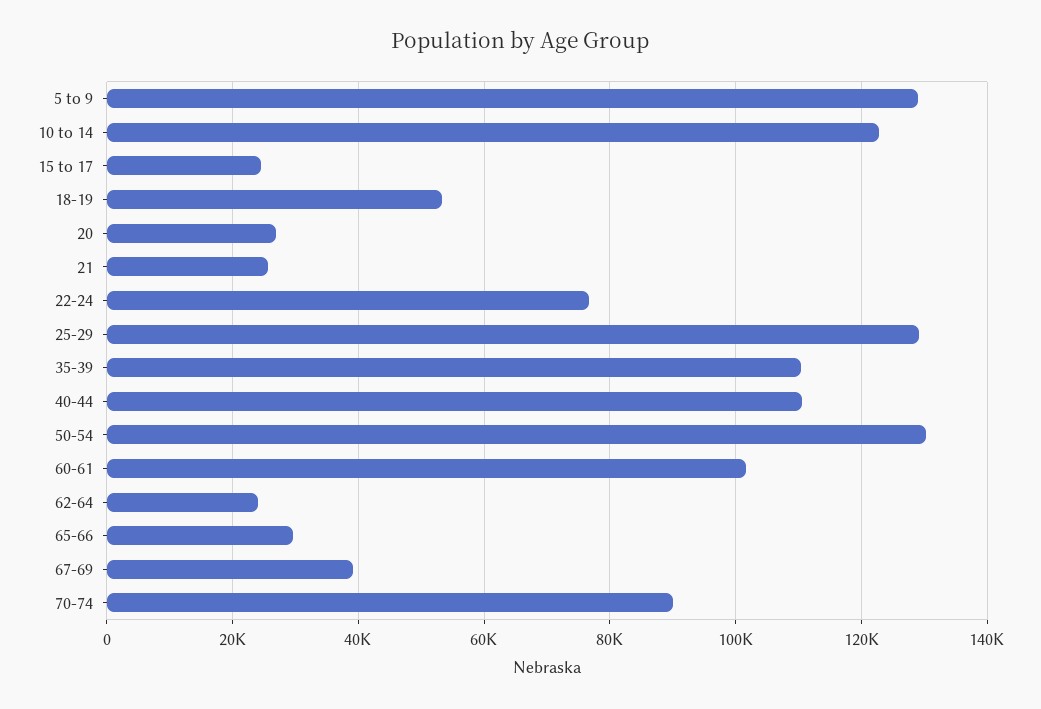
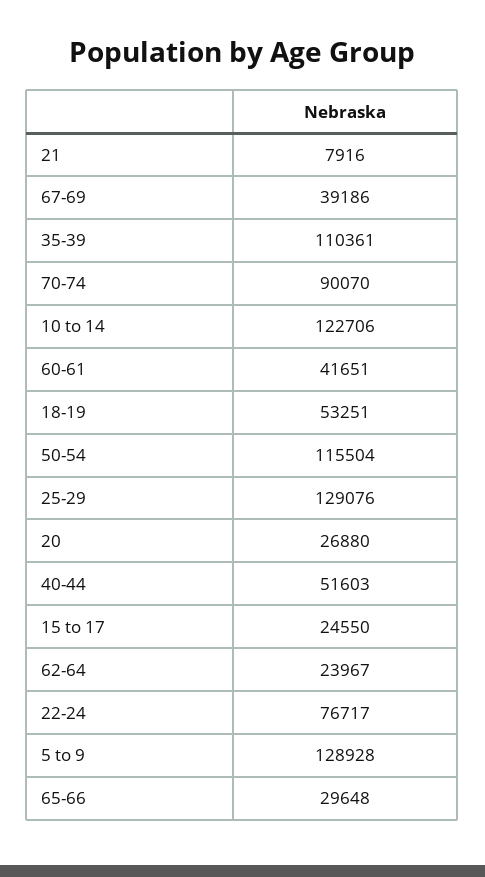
  {
    "5 to 9": 128928,
    "10 to 14": 122706,
    "15 to 17": 24550,
    "18-19": 53251,
    "20": 26880,
-   "21": 26000,
+   "21": 7916,
    "22-24": 76717,
    "25-29": 129076,
    "35-39": 110361,
-   "40-44": 110000,
+   "40-44": 51603,
-   "50-54": 130000,
+   "50-54": 115504,
-   "60-61": 102000,
+   "60-61": 41651,
    "62-64": 23967,
    "65-66": 29648,
    "67-69": 39186,
    "70-74": 90070
  }

